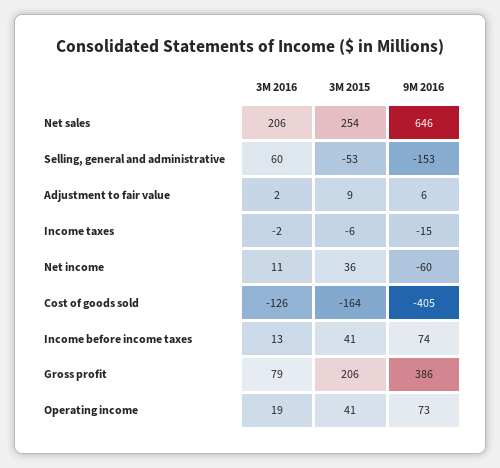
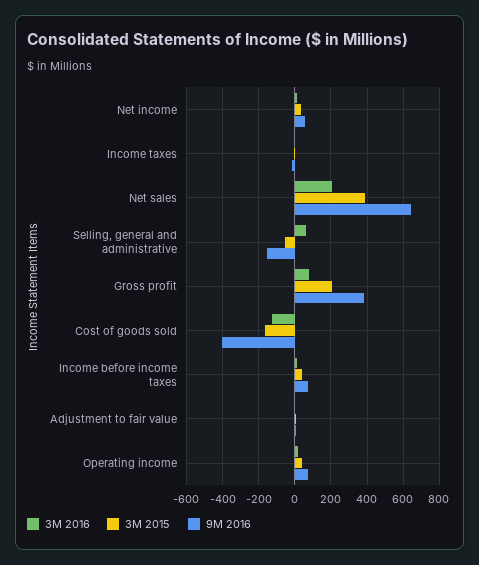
  {
    "3M 2016": {
      "Net sales": 206,
      "Selling, general and administrative": 60,
      "Adjustment to fair value": 2,
      "Income taxes": -2,
      "Net income": 11,
      "Cost of goods sold": -126,
      "Income before income taxes": 13,
      "Gross profit": 79,
      "Operating income": 19
    },
    "3M 2015": {
-     "Net sales": 254,
+     "Net sales": 400,
      "Selling, general and administrative": -53,
      "Adjustment to fair value": 9,
      "Income taxes": -6,
      "Net income": 36,
      "Cost of goods sold": -164,
      "Income before income taxes": 41,
      "Gross profit": 206,
      "Operating income": 41
    },
    "9M 2016": {
      "Net sales": 646,
      "Selling, general and administrative": -153,
      "Adjustment to fair value": 6,
      "Income taxes": -15,
-     "Net income": -60,
+     "Net income": 50,
      "Cost of goods sold": -405,
      "Income before income taxes": 74,
      "Gross profit": 386,
      "Operating income": 73
    }
  }

